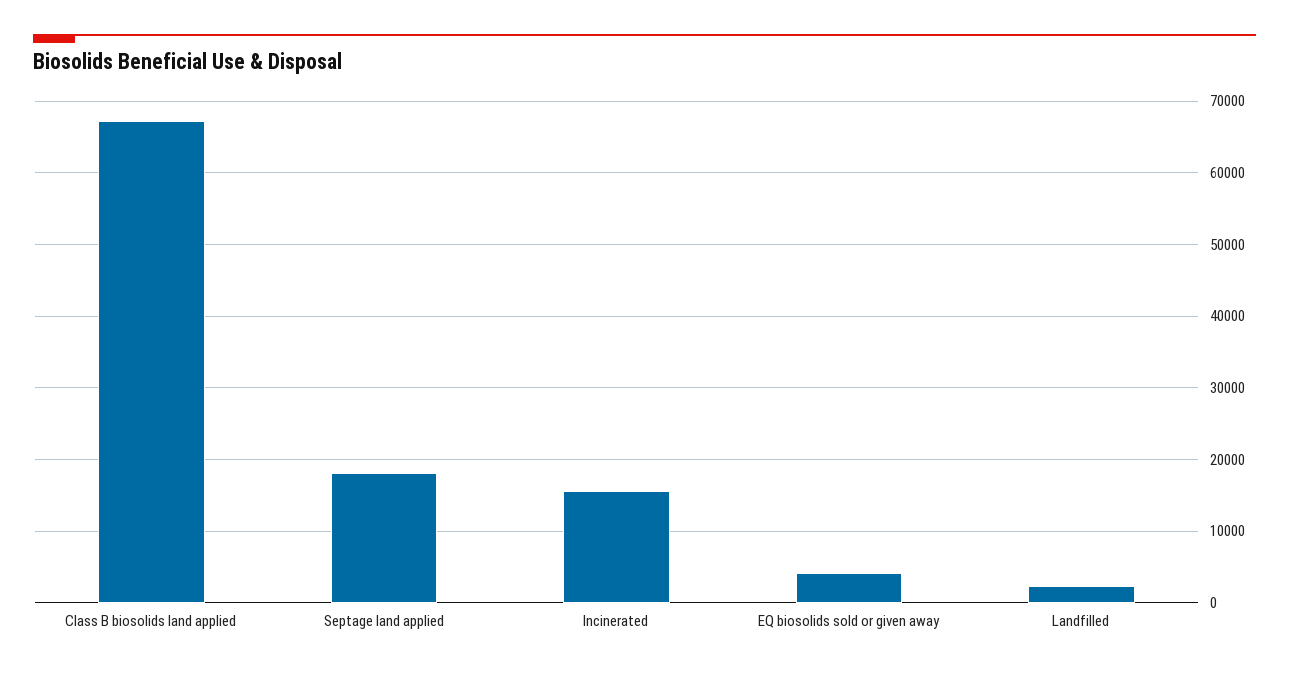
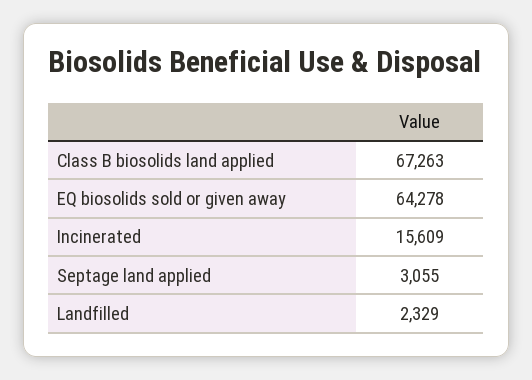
  {
    "Class B biosolids land applied": 67263,
-   "Septage land applied": 18000,
+   "Septage land applied": 3055,
    "Incinerated": 15609,
-   "EQ biosolids sold or given away": 4000,
+   "EQ biosolids sold or given away": 64278,
    "Landfilled": 2329
  }

